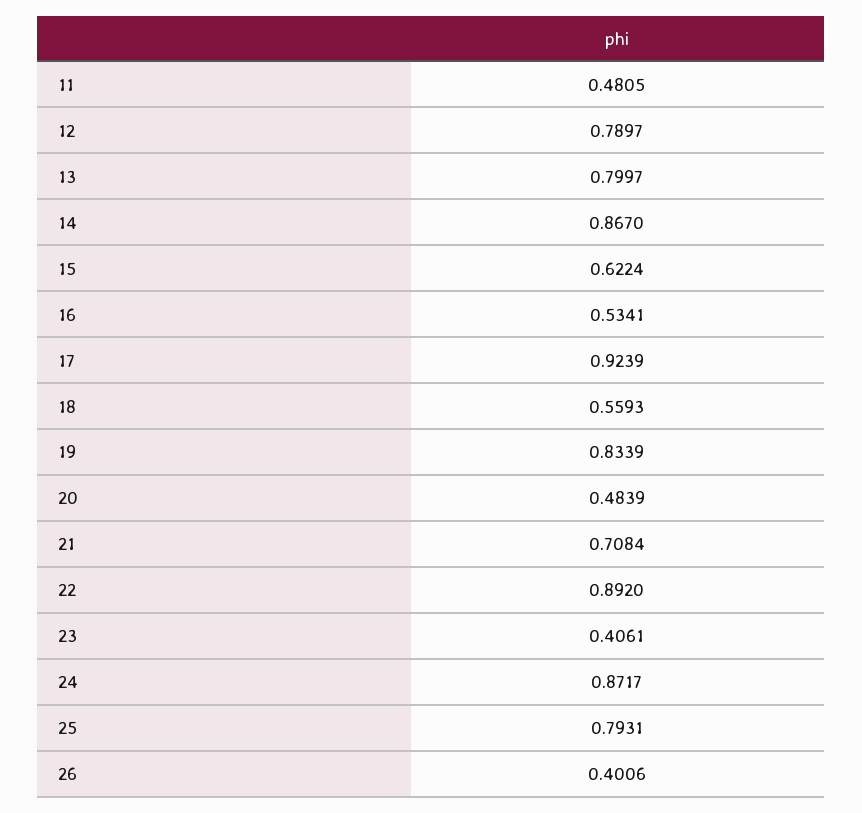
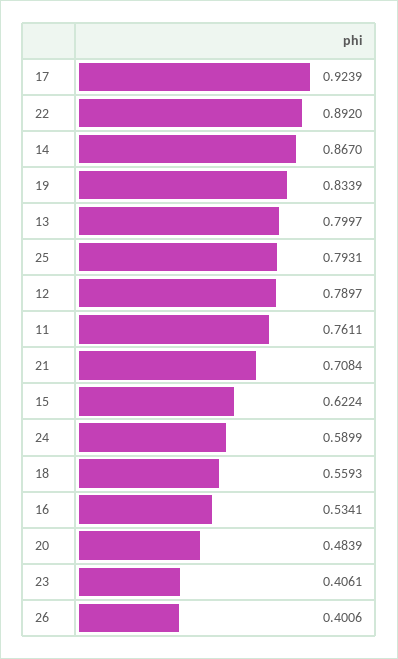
  {
-   "11": 0.4805,
+   "11": 0.7611,
    "12": 0.7897,
    "13": 0.7997,
    "14": 0.867,
    "15": 0.6224,
    "16": 0.5341,
    "17": 0.9239,
    "18": 0.5593,
    "19": 0.8339,
    "20": 0.4839,
    "21": 0.7084,
    "22": 0.892,
    "23": 0.4061,
-   "24": 0.8717,
+   "24": 0.5899,
    "25": 0.7931,
    "26": 0.4006
  }

